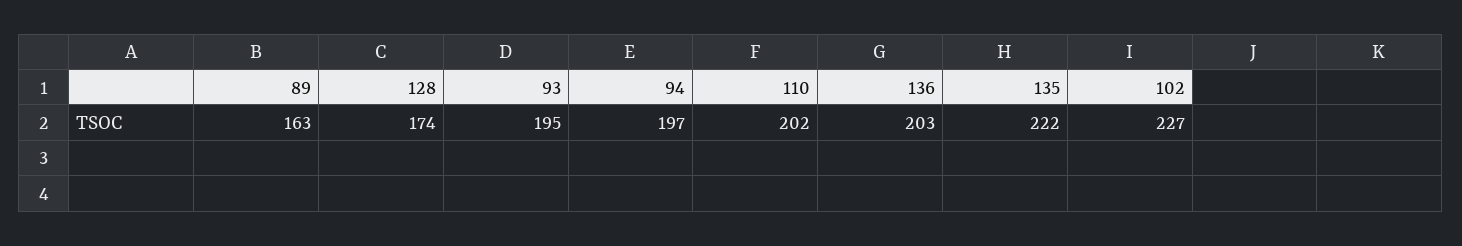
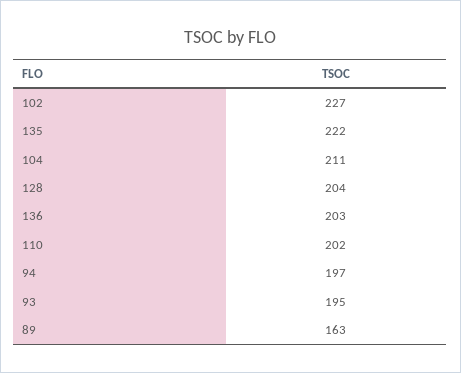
  {
    "89": 163,
-   "128": 174,
+   "128": 204,
    "93": 195,
    "94": 197,
    "110": 202,
    "136": 203,
    "135": 222,
-   "102": 227
+   "102": 227,
+   "104": 211
  }

